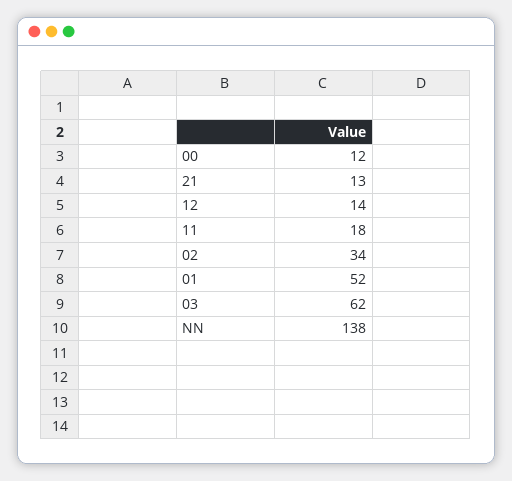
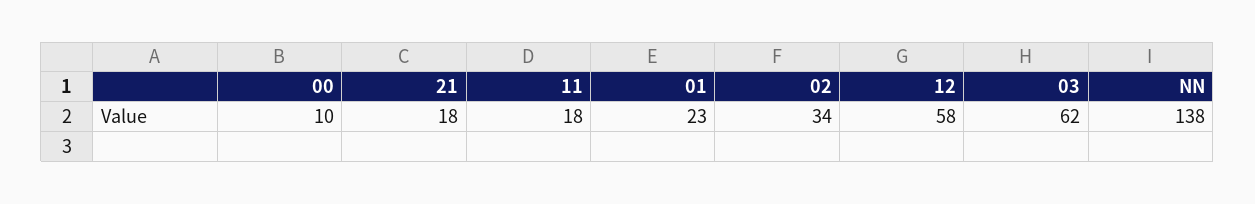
  {
-   "00": 12,
+   "00": 10,
-   "21": 13,
+   "21": 18,
-   "12": 14,
+   "12": 58,
    "11": 18,
    "02": 34,
-   "01": 52,
+   "01": 23,
    "03": 62,
    "NN": 138
  }

